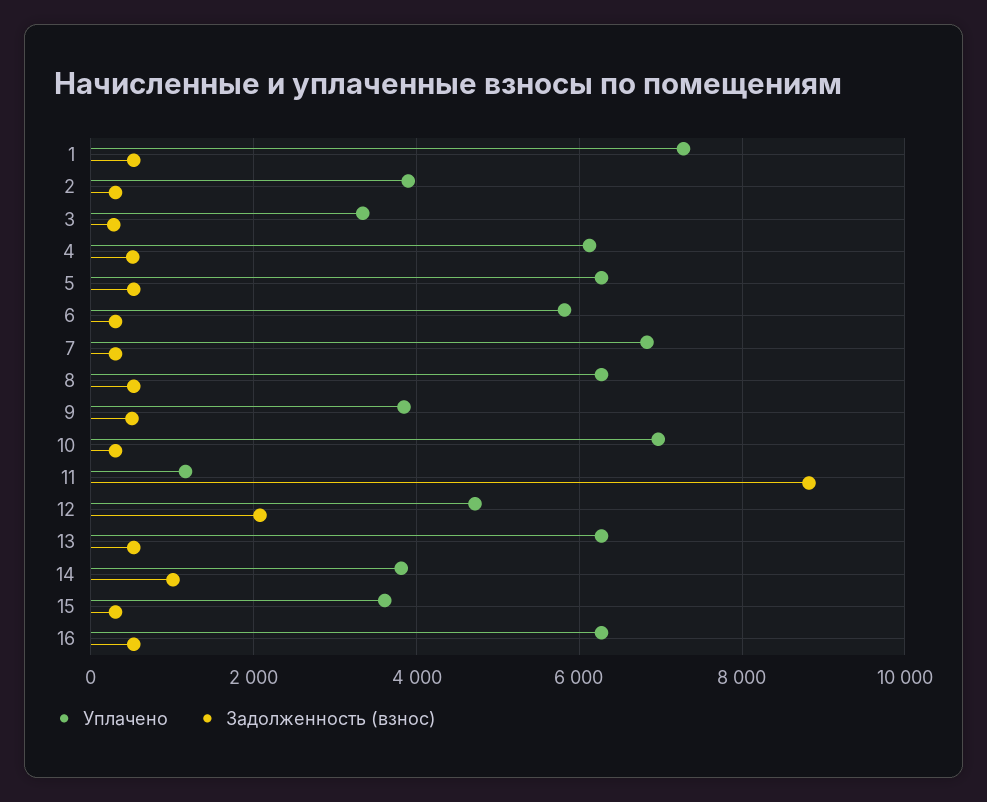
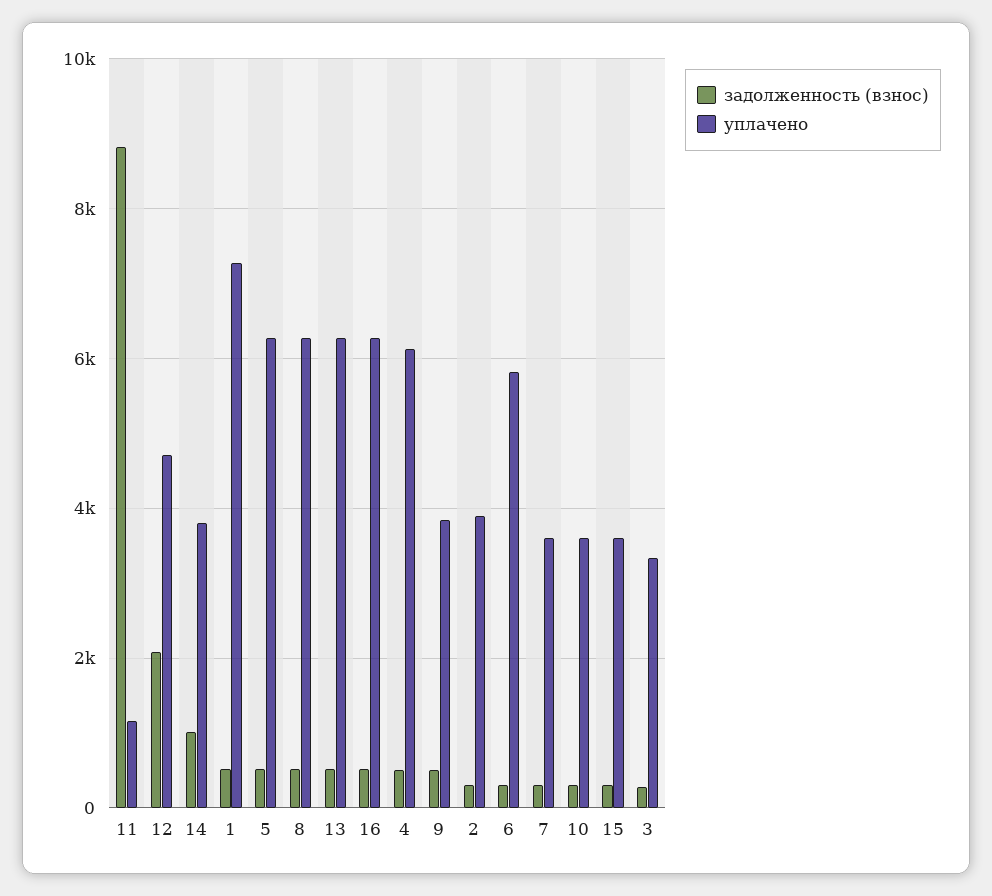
  {
    "Уплачено": {
      "1": 7200,
      "2": 3800,
      "3": 3400,
      "4": 6200,
      "5": 6200,
      "6": 5800,
-     "7": 6800,
+     "7": 3600,
      "8": 6200,
      "9": 3800,
-     "10": 7000,
+     "10": 3600,
      "11": 1200,
      "12": 4800,
      "13": 6200,
      "14": 3800,
      "15": 3600,
      "16": 6200
    },
    "Задолженность (взнос)": {
      "1": 600,
      "2": 400,
      "3": 200,
      "4": 600,
      "5": 600,
      "6": 400,
      "7": 400,
      "8": 600,
      "9": 600,
      "10": 400,
      "11": 8800,
      "12": 2000,
      "13": 600,
      "14": 1000,
      "15": 400,
      "16": 600
    }
  }

